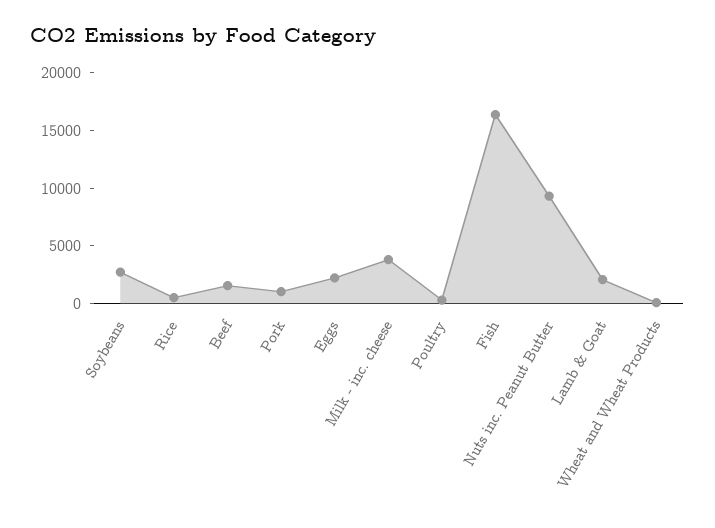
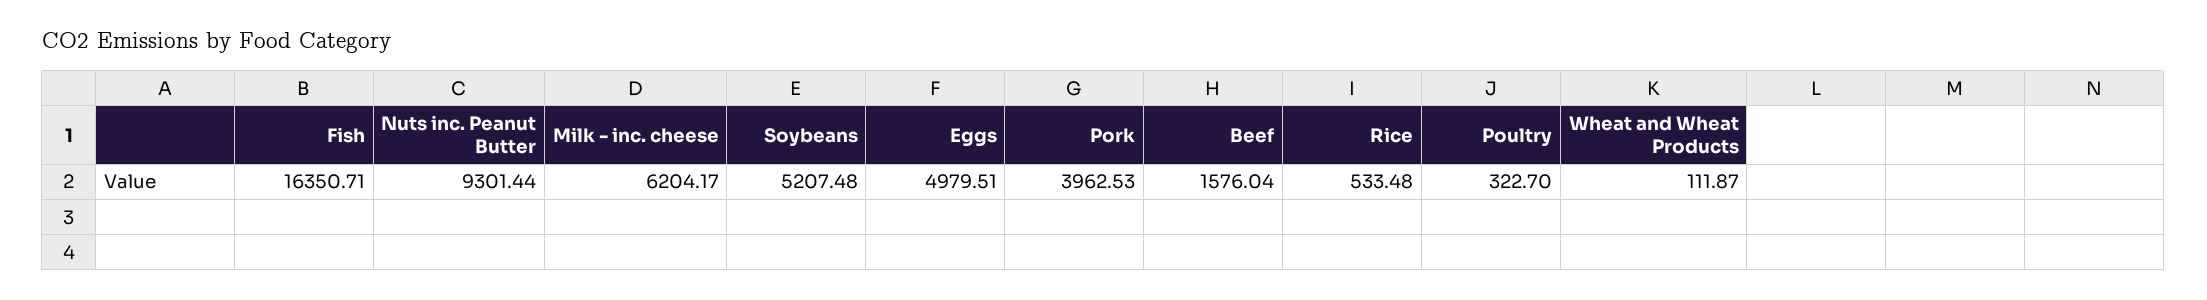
  {
-   "Soybeans": 3000,
+   "Soybeans": 5207.48,
    "Rice": 533.48,
    "Beef": 1576.04,
-   "Pork": 1000,
+   "Pork": 3962.53,
-   "Eggs": 2000,
+   "Eggs": 4979.51,
-   "Milk - inc. cheese": 4000,
+   "Milk - inc. cheese": 6204.17,
    "Poultry": 322.7,
    "Fish": 16350.71,
    "Nuts inc. Peanut Butter": 9301.44,
-   "Lamb & Goat": 2000,
    "Wheat and Wheat Products": 111.87
  }

